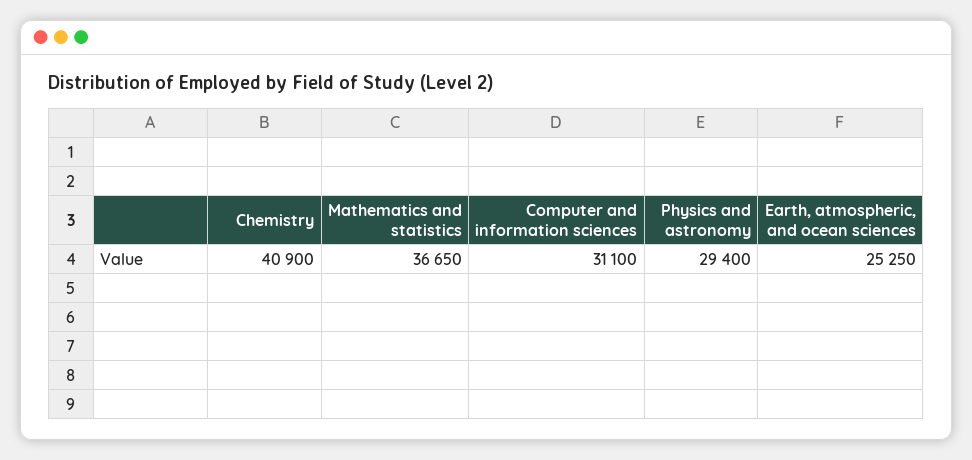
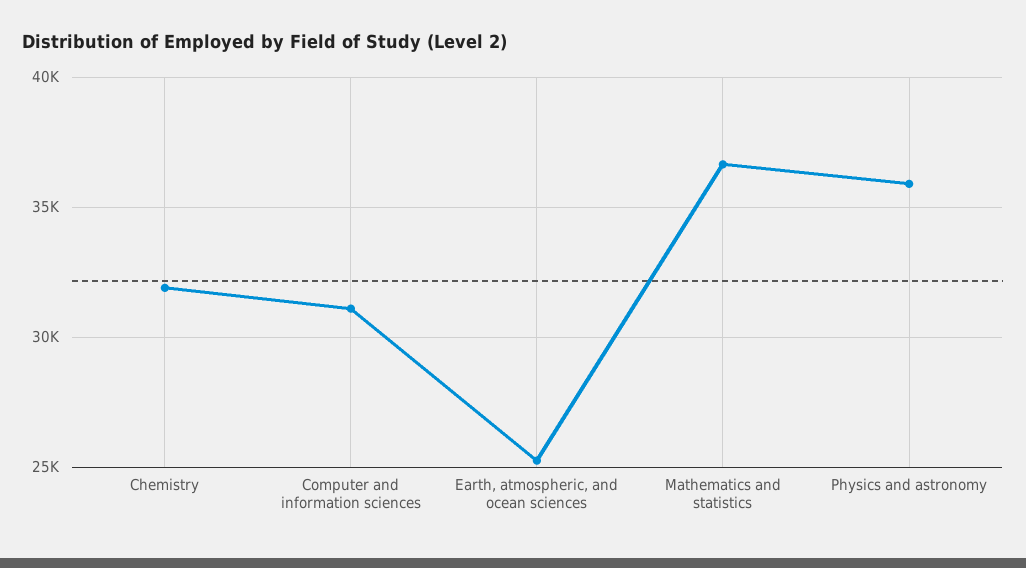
  {
-   "Chemistry": 40900,
+   "Chemistry": 32000,
    "Mathematics and statistics": 36650,
    "Computer and information sciences": 31100,
-   "Physics and astronomy": 29400,
+   "Physics and astronomy": 36000,
    "Earth, atmospheric, and ocean sciences": 25250
  }

